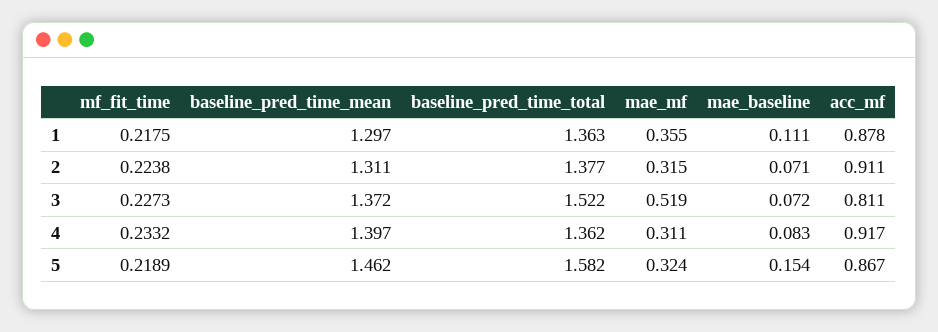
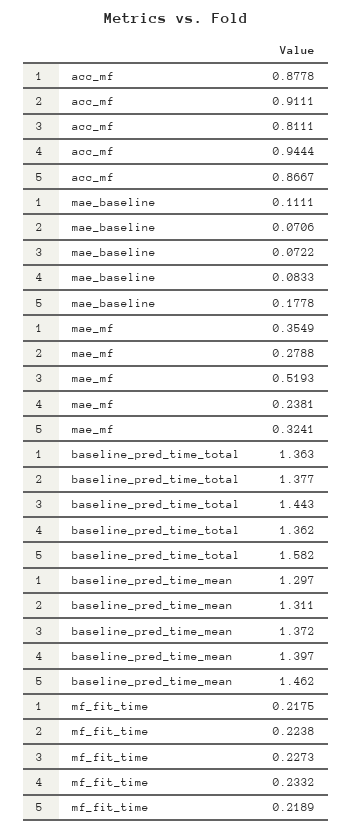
  {
    "mf_fit_time": {
      "1": 0.2175,
      "2": 0.2238,
      "3": 0.2273,
      "4": 0.2332,
      "5": 0.2189
    },
    "baseline_pred_time_mean": {
      "1": 1.297,
      "2": 1.311,
      "3": 1.372,
      "4": 1.397,
      "5": 1.462
    },
    "baseline_pred_time_total": {
      "1": 1.363,
      "2": 1.377,
-     "3": 1.522,
+     "3": 1.443,
      "4": 1.362,
      "5": 1.582
    },
    "mae_mf": {
      "1": 0.3549,
-     "2": 0.315,
+     "2": 0.2788,
      "3": 0.5193,
-     "4": 0.311,
+     "4": 0.2381,
      "5": 0.3241
    },
    "mae_baseline": {
      "1": 0.1111,
      "2": 0.0706,
      "3": 0.0722,
      "4": 0.0833,
-     "5": 0.154
+     "5": 0.1778
    },
    "acc_mf": {
      "1": 0.8778,
      "2": 0.9111,
      "3": 0.8111,
-     "4": 0.917,
+     "4": 0.9444,
      "5": 0.8667
    }
  }

